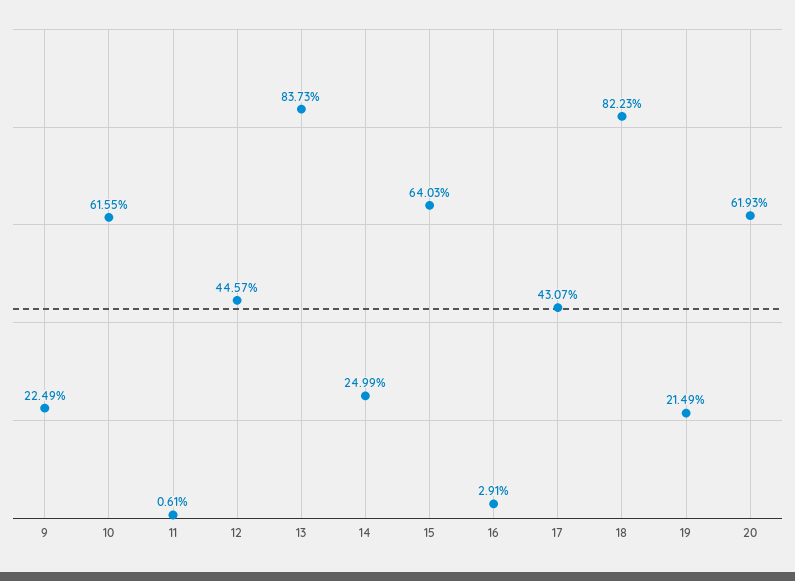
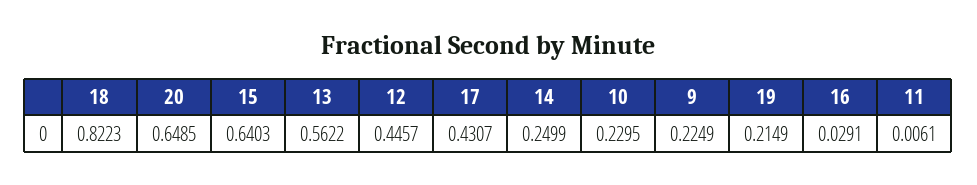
  {
    "9": 0.2249,
-   "10": 0.6155,
+   "10": 0.2295,
    "11": 0.0061,
    "12": 0.4457,
-   "13": 0.8373,
+   "13": 0.5622,
    "14": 0.2499,
    "15": 0.6403,
    "16": 0.0291,
    "17": 0.4307,
    "18": 0.8223,
    "19": 0.2149,
-   "20": 0.6193
+   "20": 0.6485
  }

